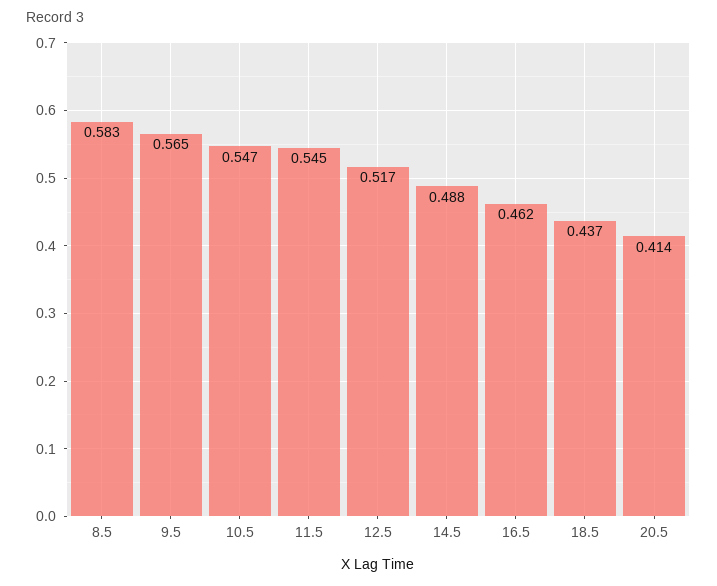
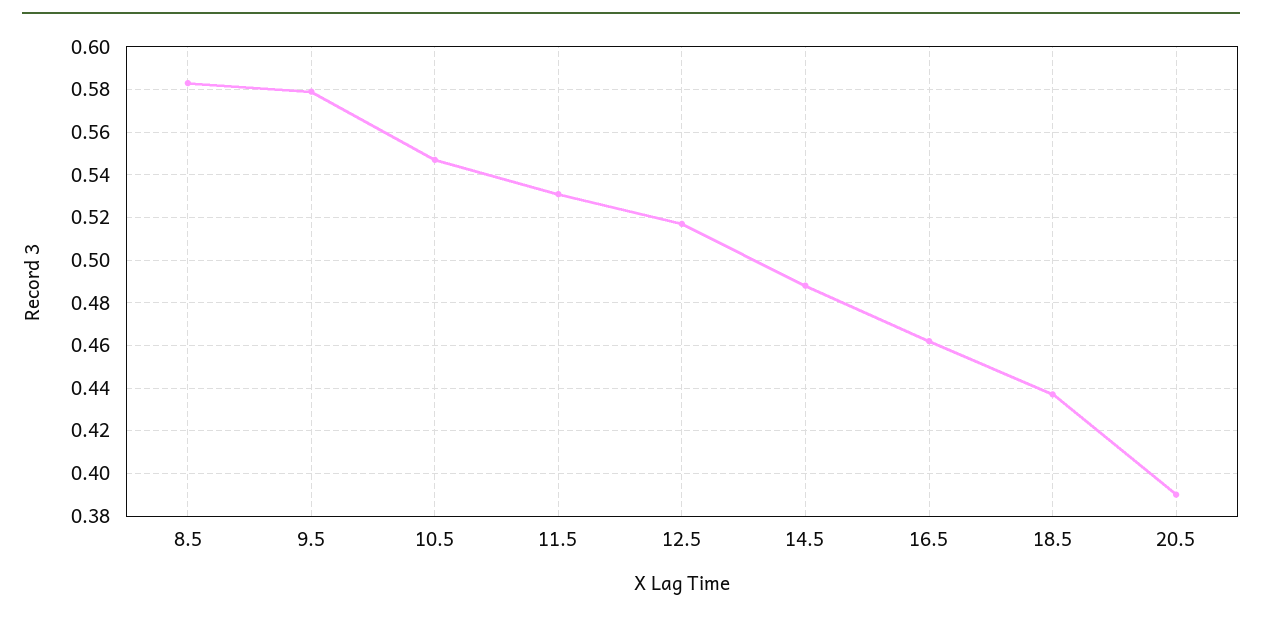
  {
    "8.5": 0.583,
-   "9.5": 0.565,
+   "9.5": 0.58,
    "10.5": 0.547,
-   "11.5": 0.545,
+   "11.5": 0.53,
    "12.5": 0.517,
    "14.5": 0.488,
    "16.5": 0.462,
    "18.5": 0.437,
-   "20.5": 0.414
+   "20.5": 0.39
  }

